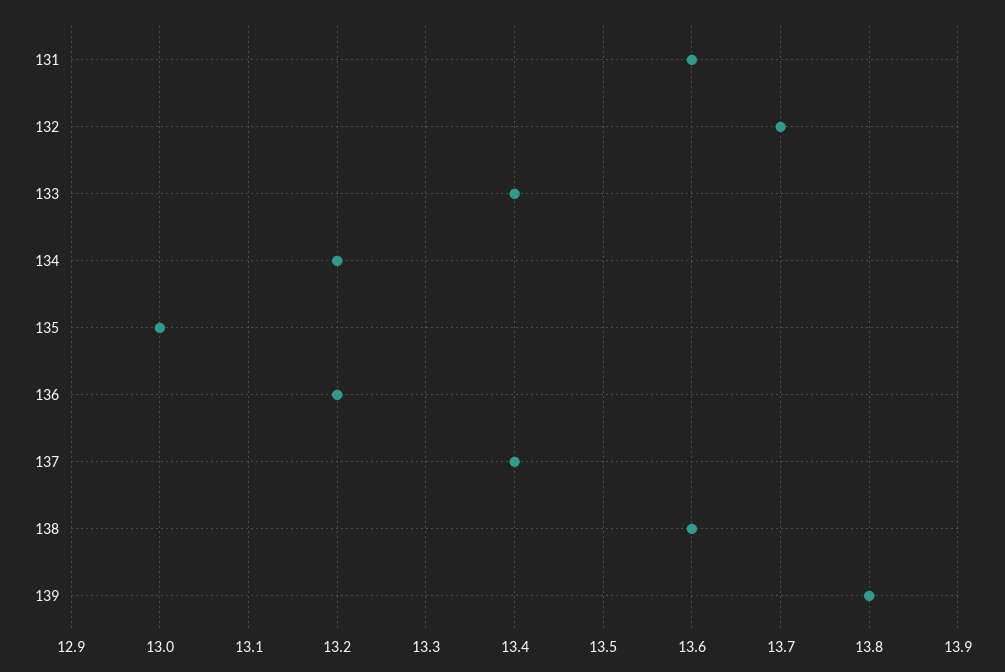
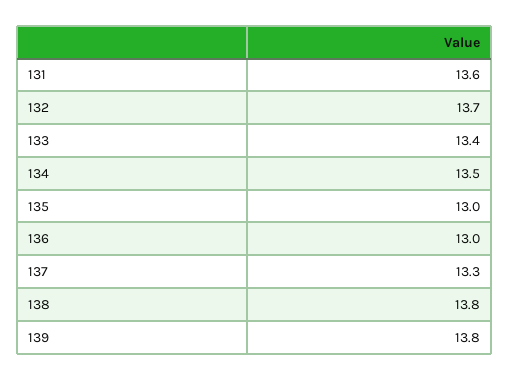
  {
    "131": 13.6,
    "132": 13.7,
    "133": 13.4,
-   "134": 13.2,
+   "134": 13.5,
    "135": 13,
-   "136": 13.2,
+   "136": 13,
-   "137": 13.4,
+   "137": 13.3,
-   "138": 13.6,
+   "138": 13.8,
    "139": 13.8
  }

